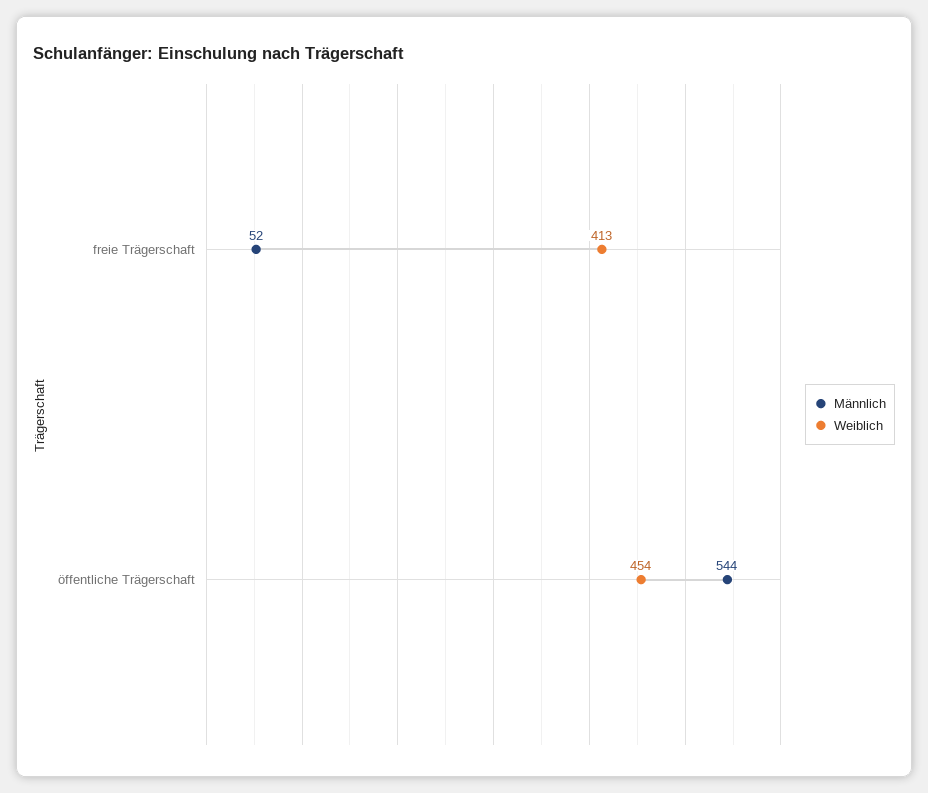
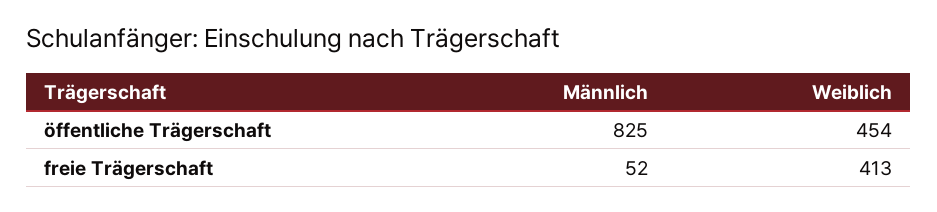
  {
    "Männlich": {
      "freie Trägerschaft": 52,
-     "öffentliche Trägerschaft": 544
+     "öffentliche Trägerschaft": 825
    },
    "Weiblich": {
      "freie Trägerschaft": 413,
      "öffentliche Trägerschaft": 454
    }
  }

